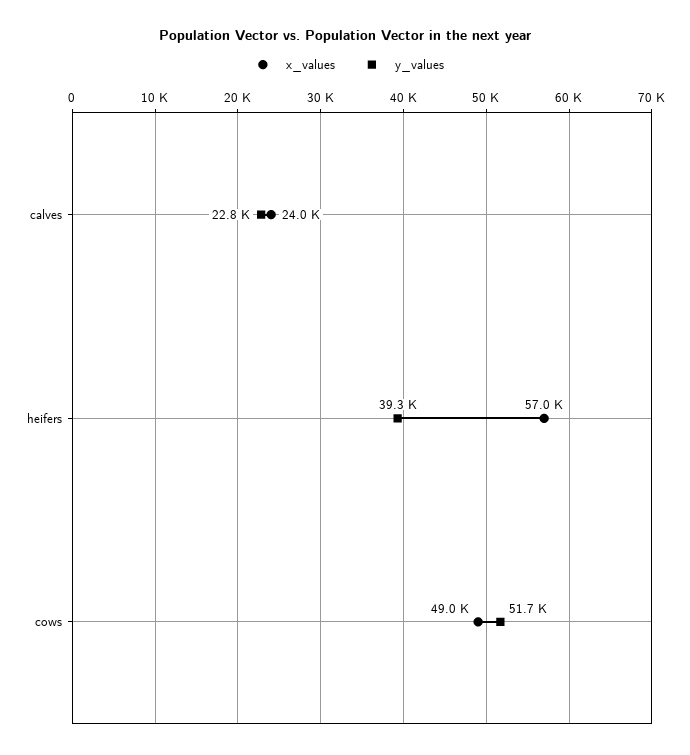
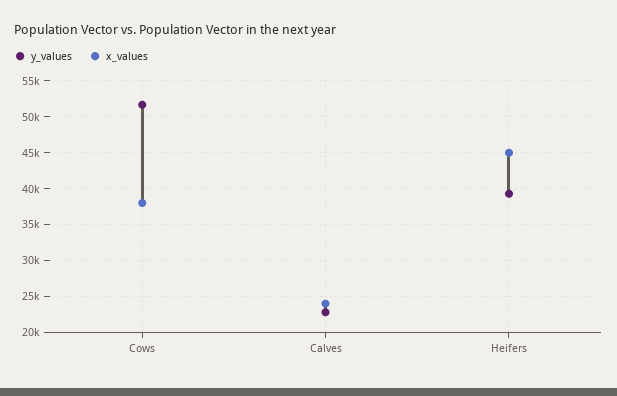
  {
    "x_values": {
      "calves": 24000,
-     "heifers": 57000,
+     "heifers": 45000,
-     "cows": 49000
+     "cows": 38000
    },
    "y_values": {
      "calves": 22800,
      "heifers": 39300,
      "cows": 51700
    }
  }

